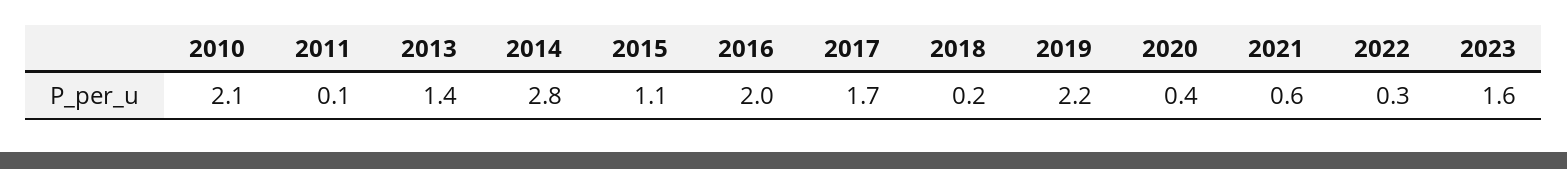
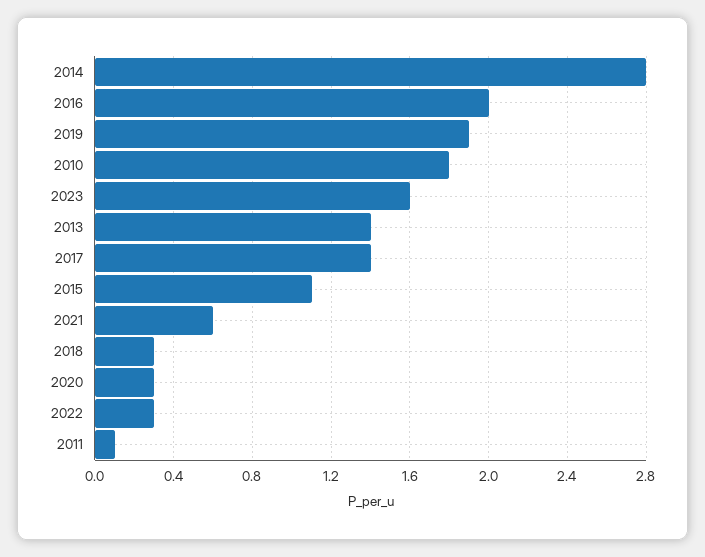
  {
-   "2010": 2.1,
+   "2010": 1.8,
    "2011": 0.1,
    "2013": 1.4,
    "2014": 2.8,
    "2015": 1.1,
    "2016": 2,
-   "2017": 1.7,
+   "2017": 1.4,
-   "2018": 0.2,
+   "2018": 0.3,
-   "2019": 2.2,
+   "2019": 1.9,
-   "2020": 0.4,
+   "2020": 0.3,
    "2021": 0.6,
    "2022": 0.3,
    "2023": 1.6
  }

